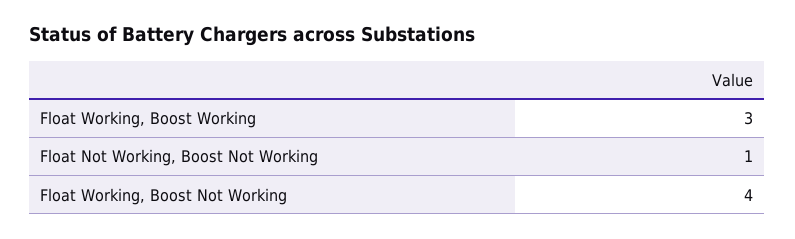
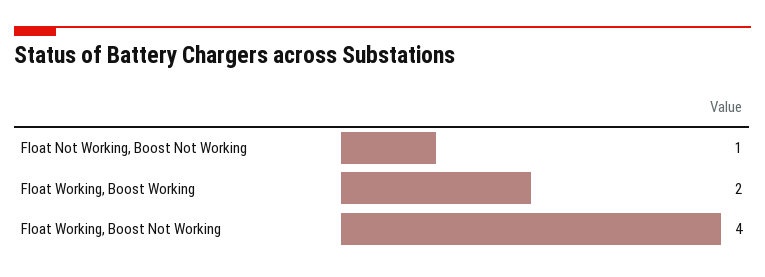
  {
-   "Float Working, Boost Working": 3,
+   "Float Working, Boost Working": 2,
    "Float Not Working, Boost Not Working": 1,
    "Float Working, Boost Not Working": 4
  }

